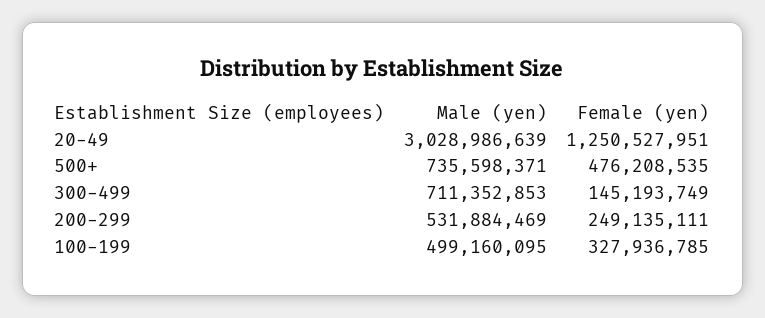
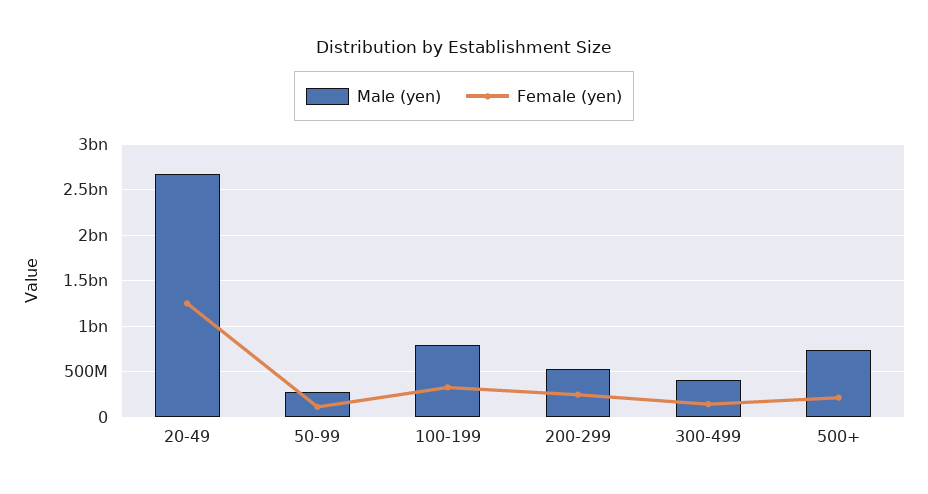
  {
    "Male (yen)": {
-     "20-49": 3028986639,
+     "20-49": 2700000000,
      "500+": 735598371,
-     "300-499": 711352853,
+     "300-499": 400000000,
      "200-299": 531884469,
-     "100-199": 499160095
+     "100-199": 800000000,
+     "50-99": 300000000
    },
    "Female (yen)": {
      "20-49": 1250527951,
-     "500+": 476208535,
+     "500+": 200000000,
      "300-499": 145193749,
      "200-299": 249135111,
-     "100-199": 327936785
+     "100-199": 327936785,
+     "50-99": 100000000
    }
  }

